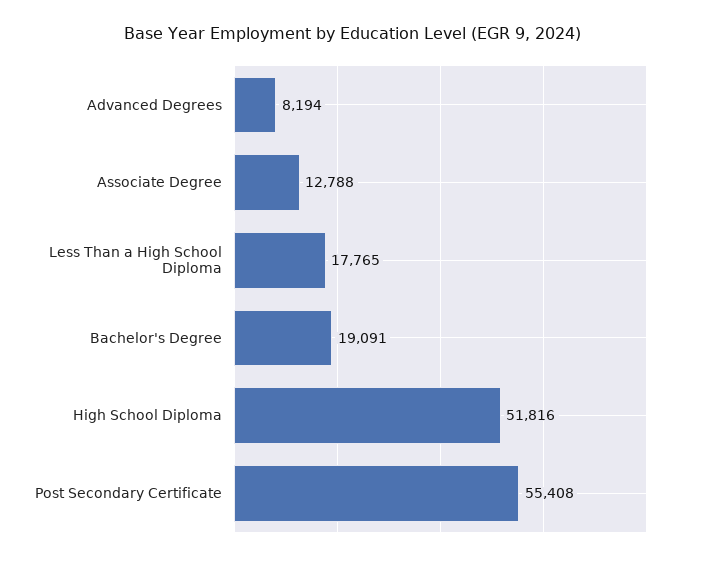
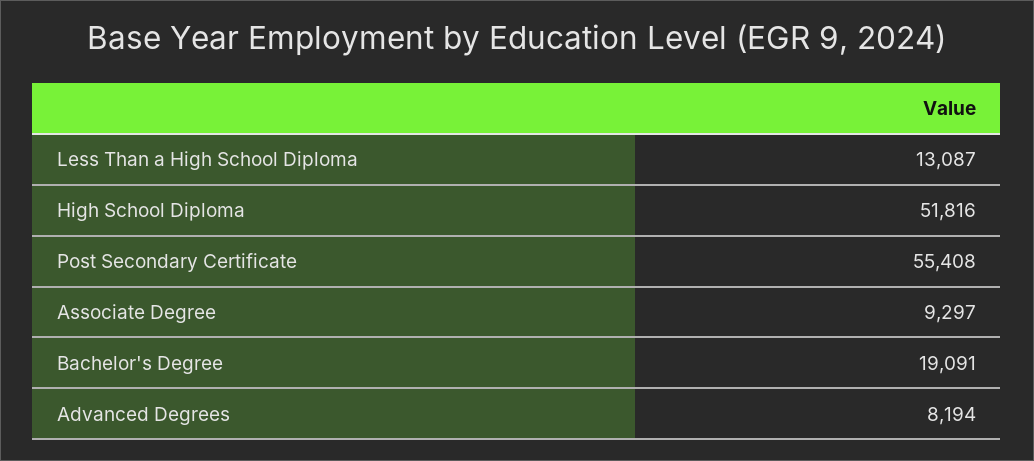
  {
    "Advanced Degrees": 8194,
-   "Associate Degree": 12788,
+   "Associate Degree": 9297,
-   "Less Than a High School Diploma": 17765,
+   "Less Than a High School Diploma": 13087,
    "Bachelor's Degree": 19091,
    "High School Diploma": 51816,
    "Post Secondary Certificate": 55408
  }

